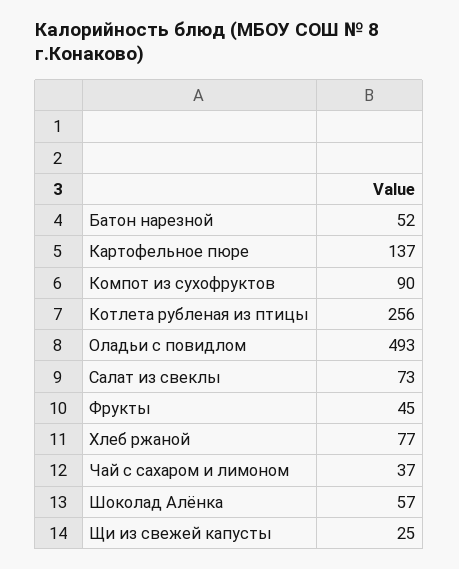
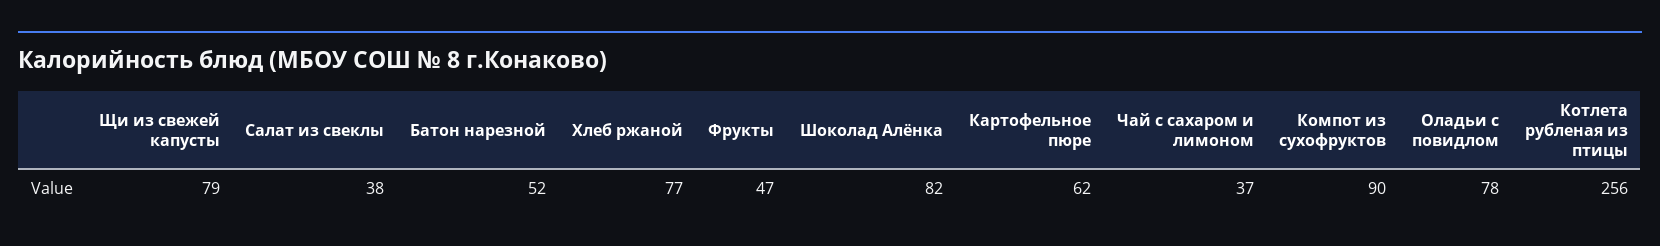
  {
    "Батон нарезной": 52,
-   "Картофельное пюре": 137,
+   "Картофельное пюре": 62,
    "Компот из сухофруктов": 90,
    "Котлета рубленая из птицы": 256,
-   "Оладьи с повидлом": 493,
+   "Оладьи с повидлом": 78,
-   "Салат из свеклы": 73,
+   "Салат из свеклы": 38,
-   "Фрукты": 45,
+   "Фрукты": 47,
    "Хлеб ржаной": 77,
    "Чай с сахаром и лимоном": 37,
-   "Шоколад Алёнка": 57,
+   "Шоколад Алёнка": 82,
-   "Щи из свежей капусты": 25
+   "Щи из свежей капусты": 79
  }

